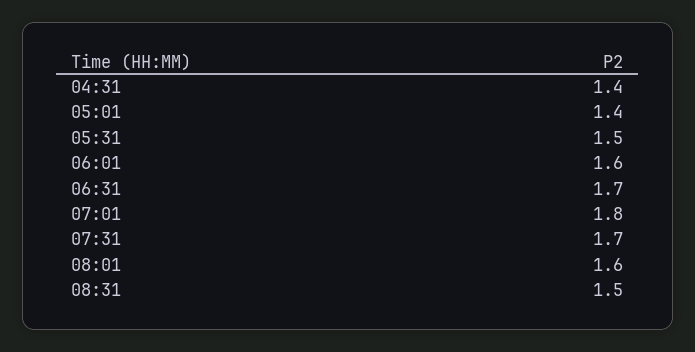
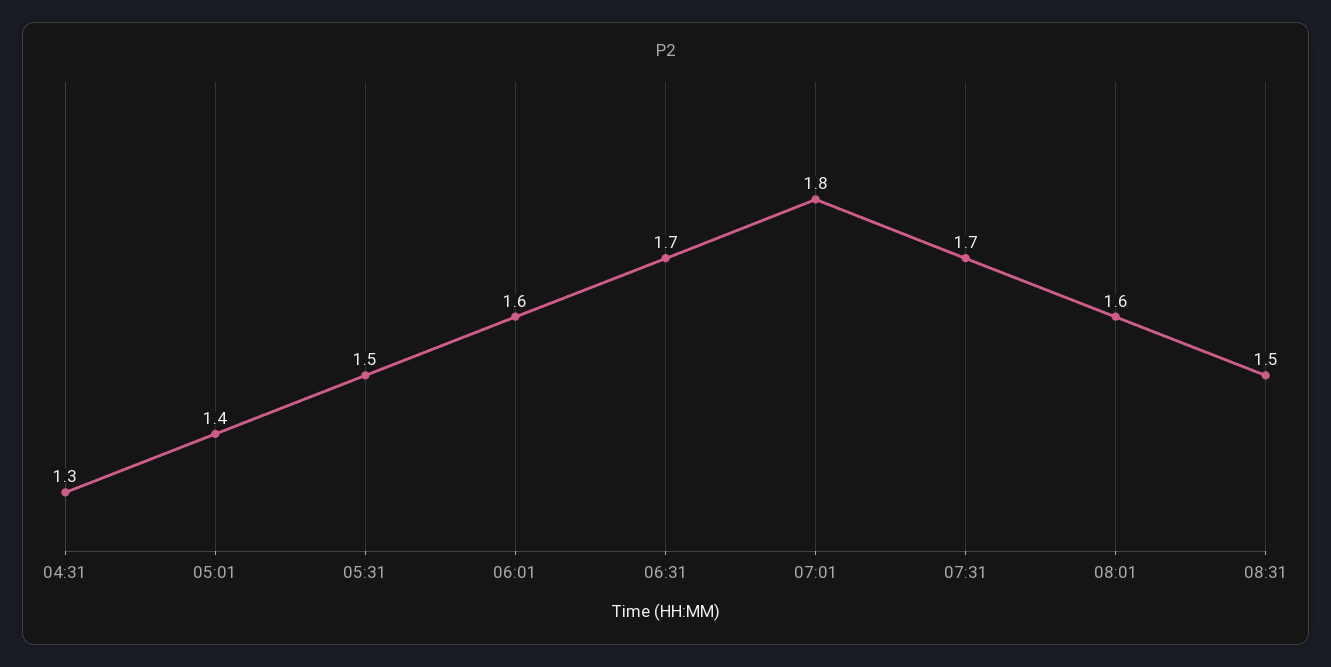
  {
-   "04:31": 1.4,
+   "04:31": 1.3,
    "05:01": 1.4,
    "05:31": 1.5,
    "06:01": 1.6,
    "06:31": 1.7,
    "07:01": 1.8,
    "07:31": 1.7,
    "08:01": 1.6,
    "08:31": 1.5
  }

